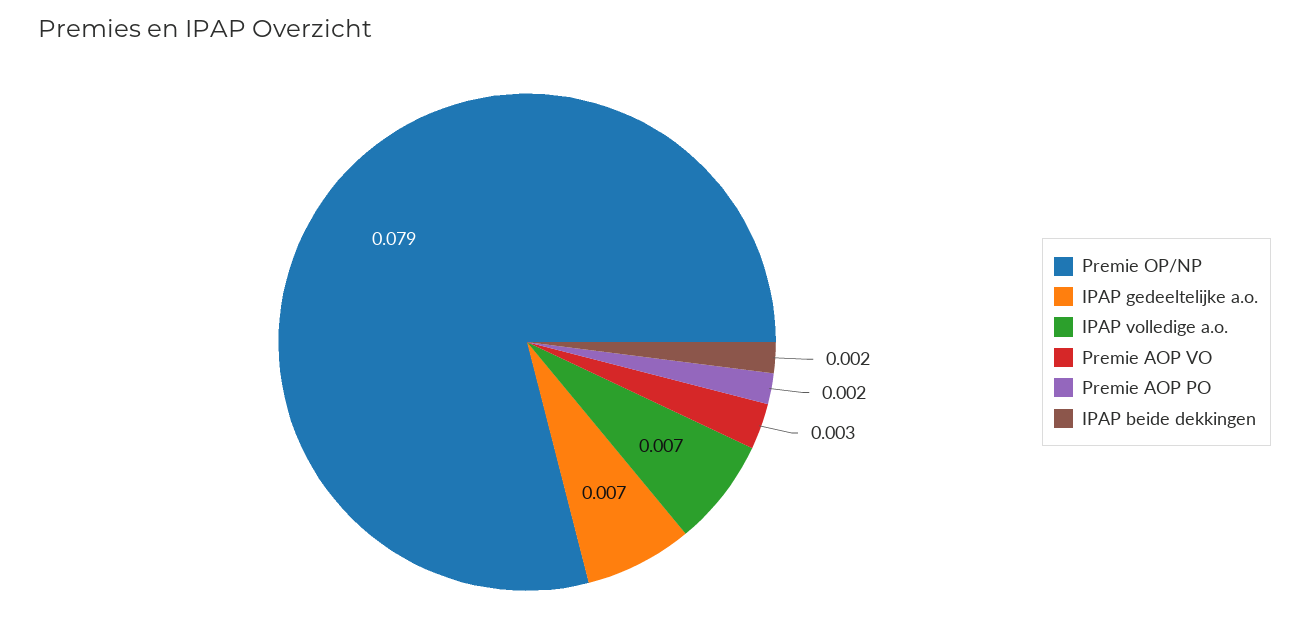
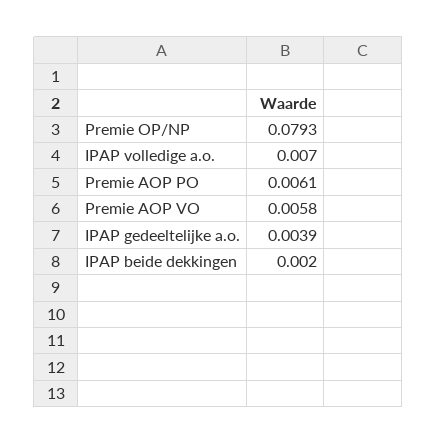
  {
    "Premie OP/NP": 0.0793,
-   "IPAP gedeeltelijke a.o.": 0.007,
+   "IPAP gedeeltelijke a.o.": 0.0039,
    "IPAP volledige a.o.": 0.007,
-   "Premie AOP VO": 0.003,
+   "Premie AOP VO": 0.0058,
-   "Premie AOP PO": 0.002,
+   "Premie AOP PO": 0.0061,
    "IPAP beide dekkingen": 0.002
  }

